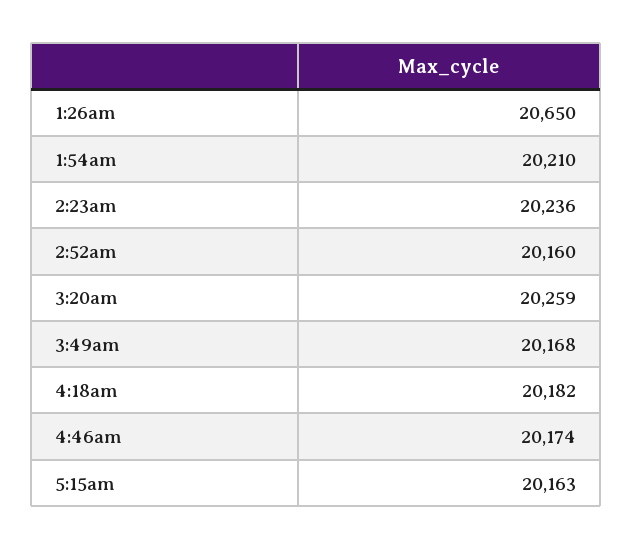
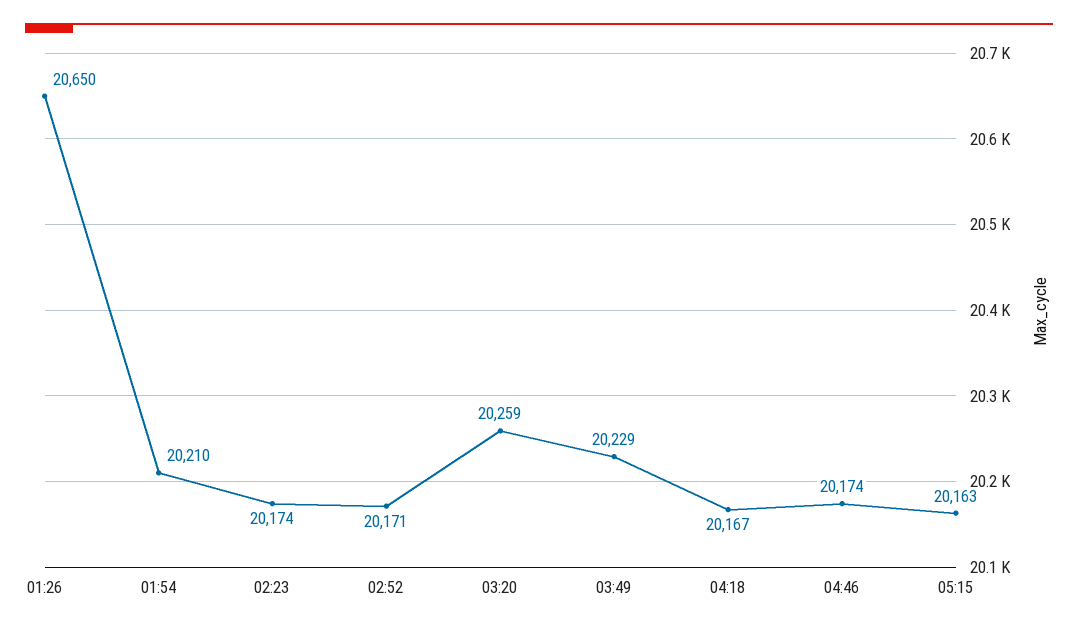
  {
    "1:26am": 20650,
    "1:54am": 20210,
-   "2:23am": 20236,
+   "2:23am": 20174,
-   "2:52am": 20160,
+   "2:52am": 20171,
    "3:20am": 20259,
-   "3:49am": 20168,
+   "3:49am": 20229,
-   "4:18am": 20182,
+   "4:18am": 20167,
    "4:46am": 20174,
    "5:15am": 20163
  }

